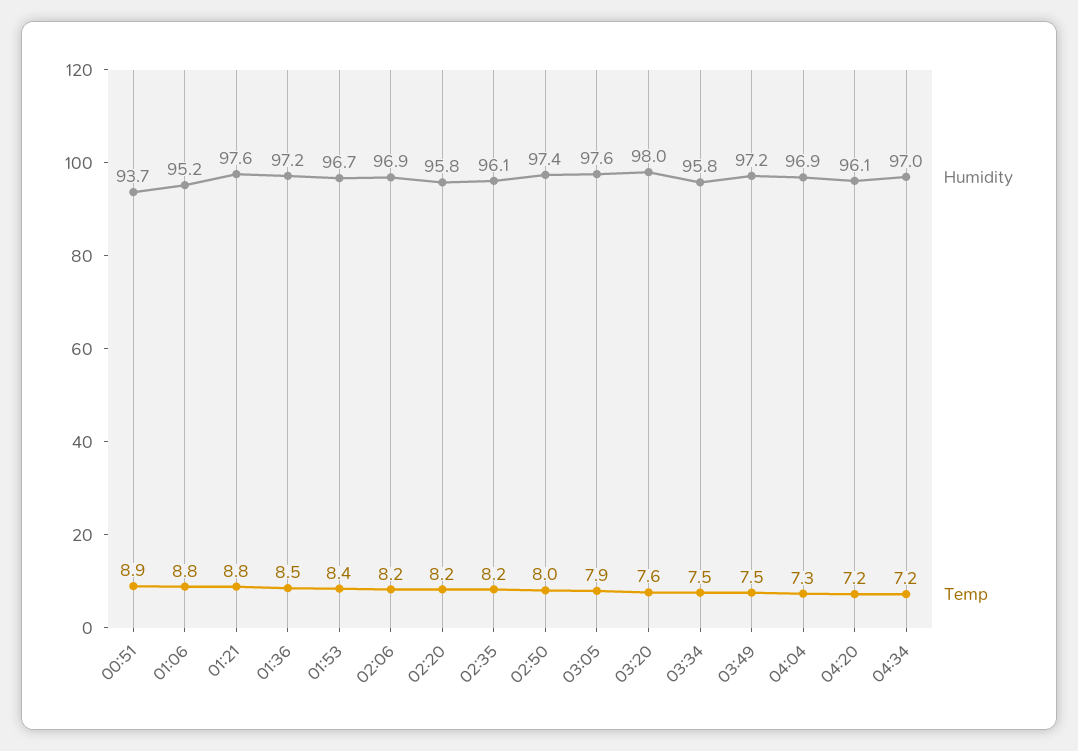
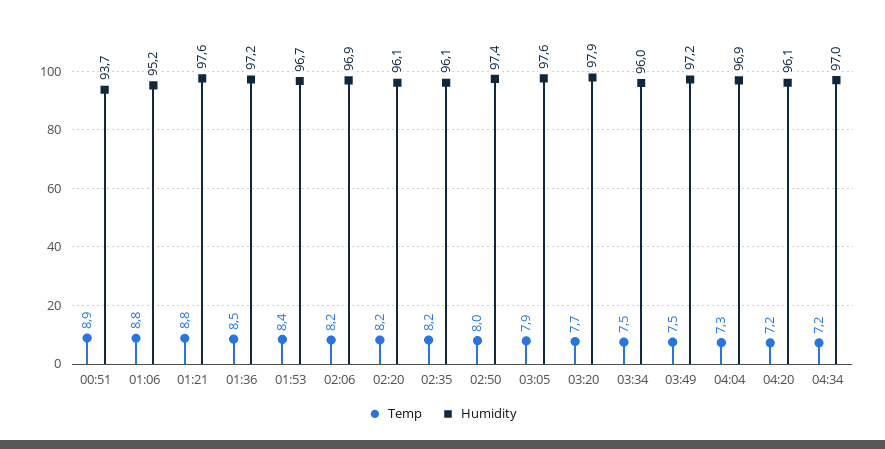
  {
    "Humidity": {
      "00:51": 93.7,
      "01:06": 95.2,
      "01:21": 97.6,
      "01:36": 97.2,
      "01:53": 96.7,
      "02:06": 96.9,
-     "02:20": 95.8,
+     "02:20": 96.1,
      "02:35": 96.1,
      "02:50": 97.4,
      "03:05": 97.6,
-     "03:20": 98,
+     "03:20": 97.9,
-     "03:34": 95.8,
+     "03:34": 96,
      "03:49": 97.2,
      "04:04": 96.9,
      "04:20": 96.1,
      "04:34": 97
    },
    "Temp": {
      "00:51": 8.9,
      "01:06": 8.8,
      "01:21": 8.8,
      "01:36": 8.5,
      "01:53": 8.4,
      "02:06": 8.2,
      "02:20": 8.2,
      "02:35": 8.2,
      "02:50": 8,
      "03:05": 7.9,
-     "03:20": 7.6,
+     "03:20": 7.7,
      "03:34": 7.5,
      "03:49": 7.5,
      "04:04": 7.3,
      "04:20": 7.2,
      "04:34": 7.2
    }
  }

